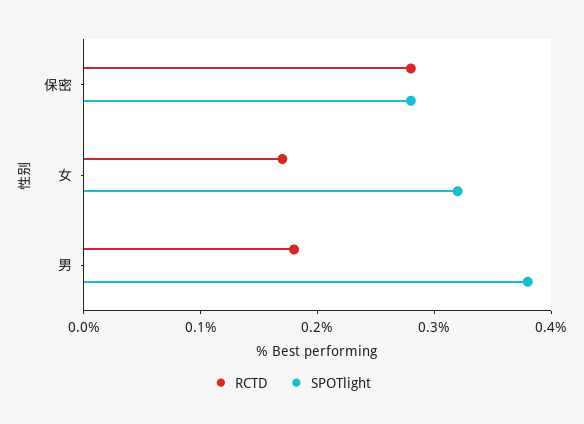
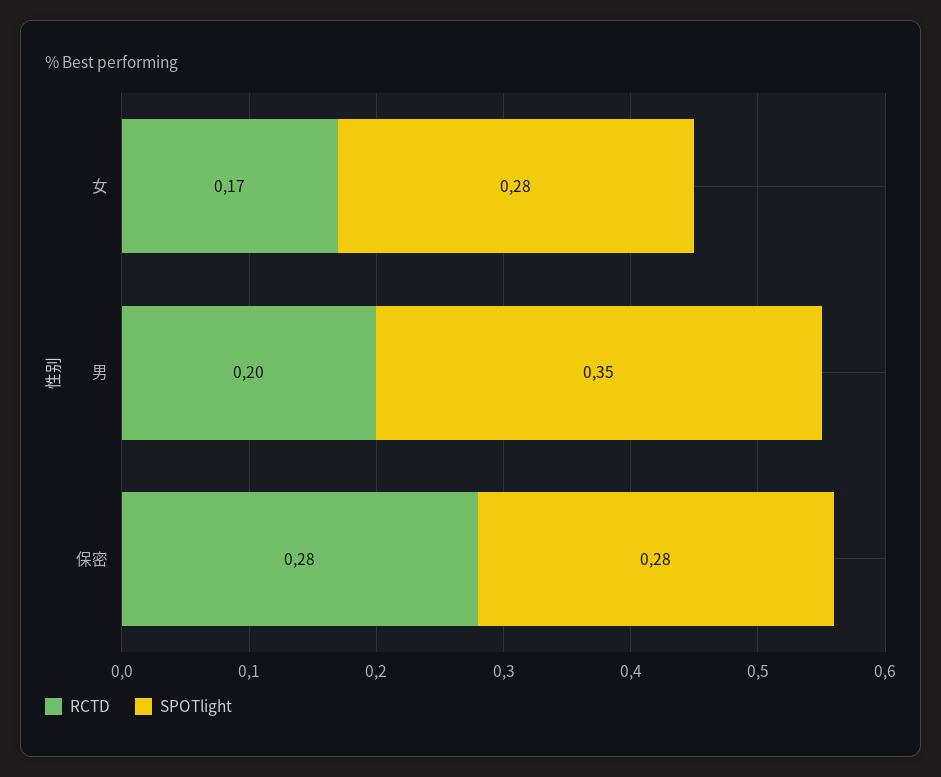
  {
    "RCTD": {
      "保密": 0.28,
      "女": 0.17,
-     "男": 0.18
+     "男": 0.2
    },
    "SPOTlight": {
      "保密": 0.28,
-     "女": 0.32,
+     "女": 0.28,
-     "男": 0.38
+     "男": 0.35
    }
  }

